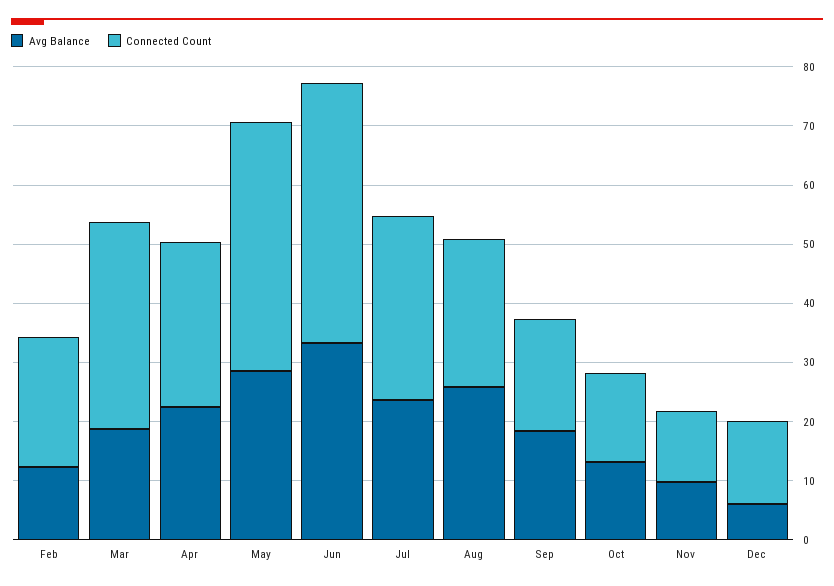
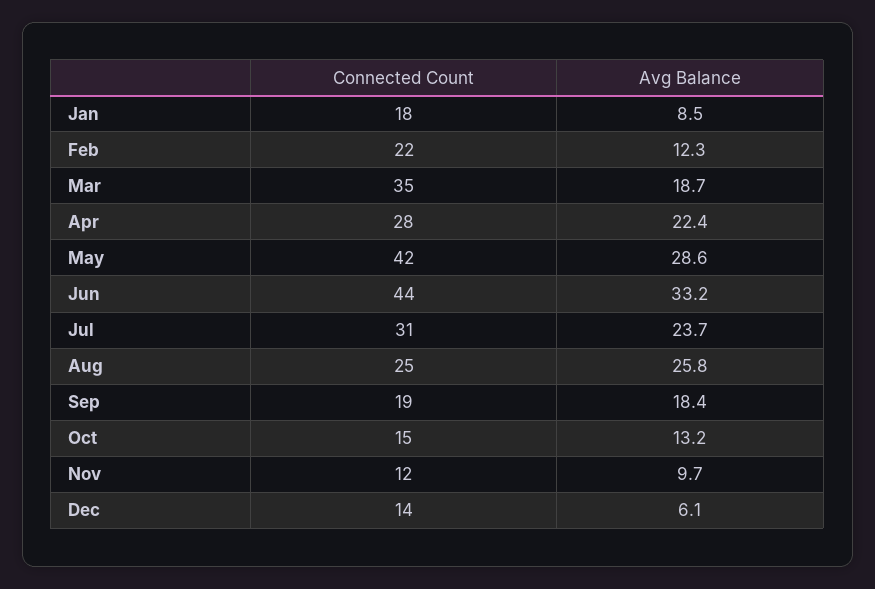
  {
    "Avg Balance": {
      "Feb": 12.3,
      "Mar": 18.7,
      "Apr": 22.4,
      "May": 28.6,
      "Jun": 33.2,
      "Jul": 23.7,
      "Aug": 25.8,
      "Sep": 18.4,
      "Oct": 13.2,
      "Nov": 9.7,
-     "Dec": 6.1
+     "Dec": 6.1,
+     "Jan": 8.5
    },
    "Connected Count": {
      "Feb": 22,
      "Mar": 35,
      "Apr": 28,
      "May": 42,
      "Jun": 44,
      "Jul": 31,
      "Aug": 25,
      "Sep": 19,
      "Oct": 15,
      "Nov": 12,
-     "Dec": 14
+     "Dec": 14,
+     "Jan": 18
    }
  }

